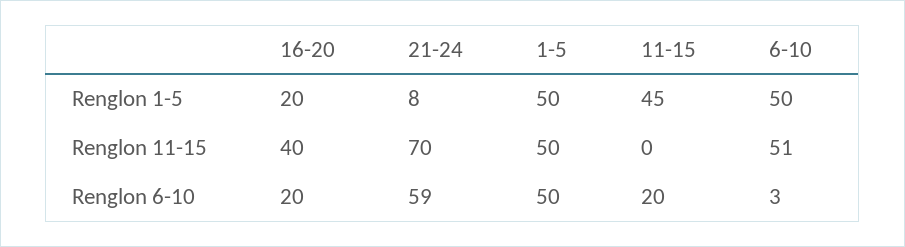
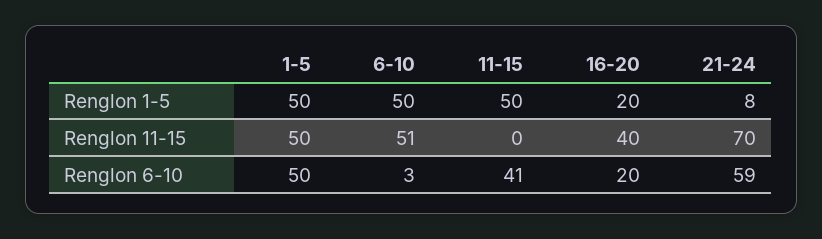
  {
    "16-20": {
      "Renglon 1-5": 20,
      "Renglon 11-15": 40,
      "Renglon 6-10": 20
    },
    "21-24": {
      "Renglon 1-5": 8,
      "Renglon 11-15": 70,
      "Renglon 6-10": 59
    },
    "1-5": {
      "Renglon 1-5": 50,
      "Renglon 11-15": 50,
      "Renglon 6-10": 50
    },
    "11-15": {
-     "Renglon 1-5": 45,
+     "Renglon 1-5": 50,
      "Renglon 11-15": 0,
-     "Renglon 6-10": 20
+     "Renglon 6-10": 41
    },
    "6-10": {
      "Renglon 1-5": 50,
      "Renglon 11-15": 51,
      "Renglon 6-10": 3
    }
  }

